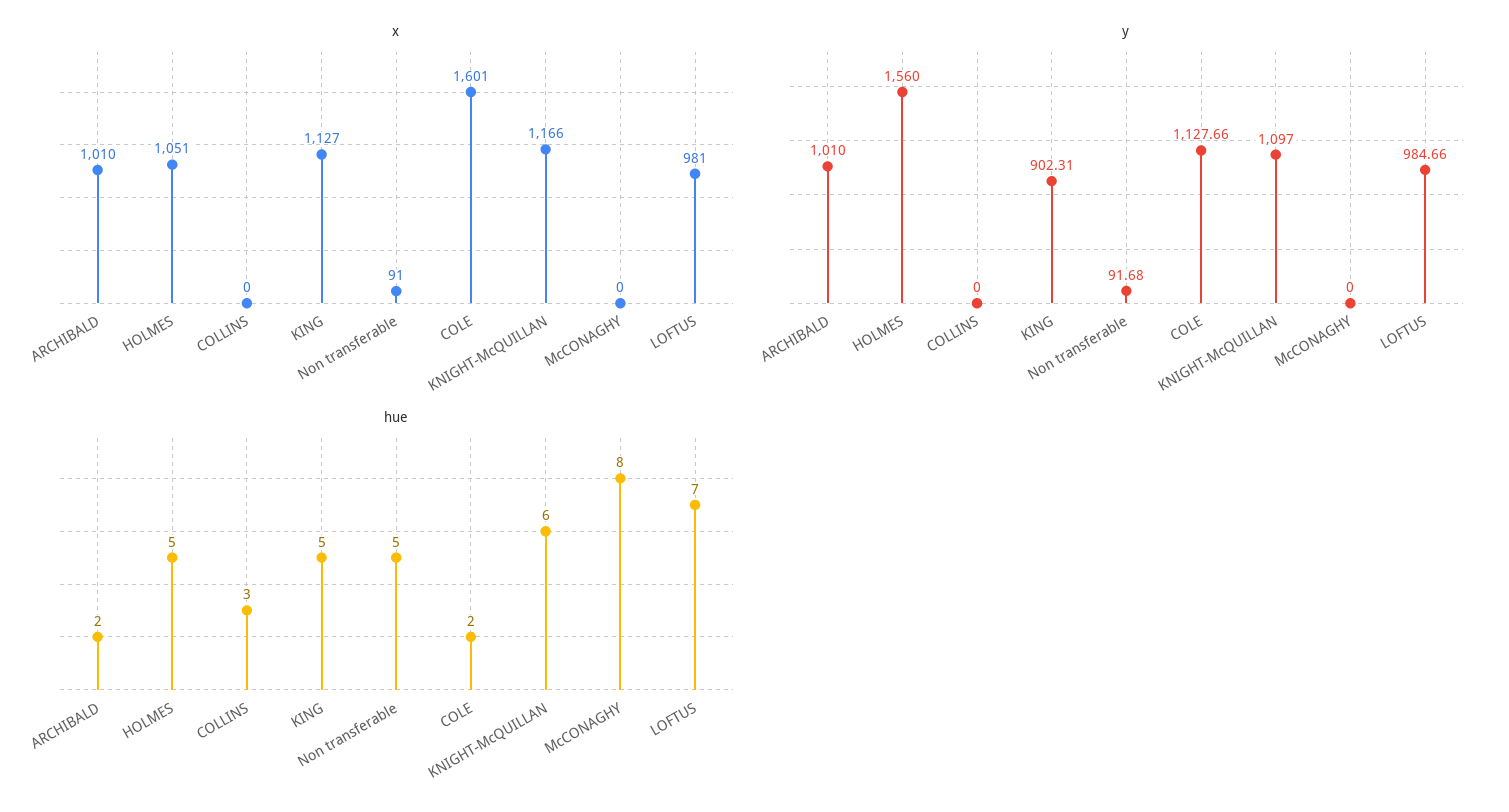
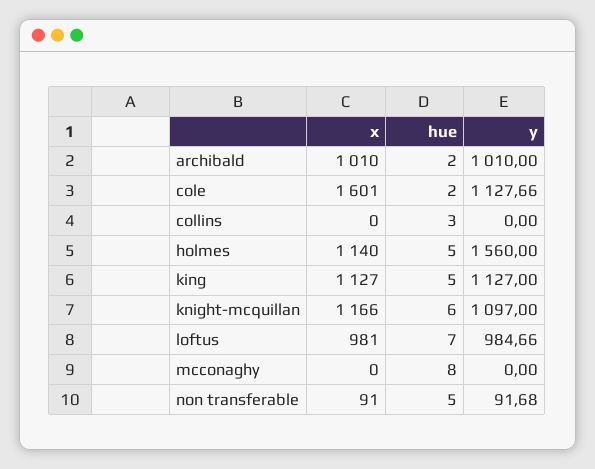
  {
    "x": {
      "ARCHIBALD": 1010,
-     "HOLMES": 1051,
+     "HOLMES": 1140,
      "COLLINS": 0,
      "KING": 1127,
      "Non transferable": 91,
      "COLE": 1601,
      "KNIGHT-McQUILLAN": 1166,
      "McCONAGHY": 0,
      "LOFTUS": 981
    },
    "y": {
      "ARCHIBALD": 1010,
      "HOLMES": 1560,
      "COLLINS": 0,
-     "KING": 902.31,
+     "KING": 1127,
      "Non transferable": 91.68,
      "COLE": 1127.66,
      "KNIGHT-McQUILLAN": 1097,
      "McCONAGHY": 0,
      "LOFTUS": 984.66
    },
    "hue": {
      "ARCHIBALD": 2,
      "HOLMES": 5,
      "COLLINS": 3,
      "KING": 5,
      "Non transferable": 5,
      "COLE": 2,
      "KNIGHT-McQUILLAN": 6,
      "McCONAGHY": 8,
      "LOFTUS": 7
    }
  }

